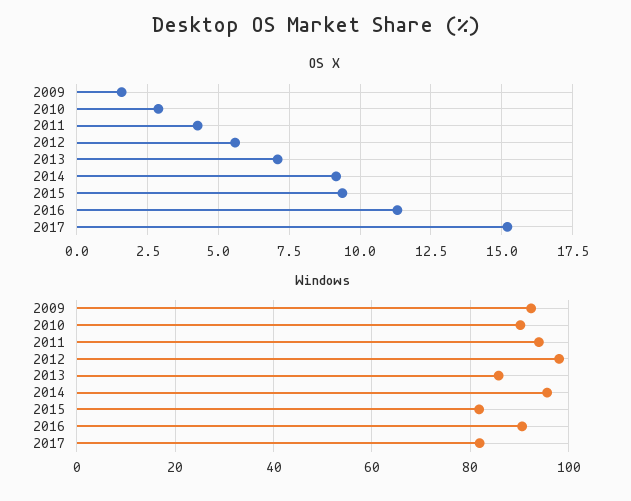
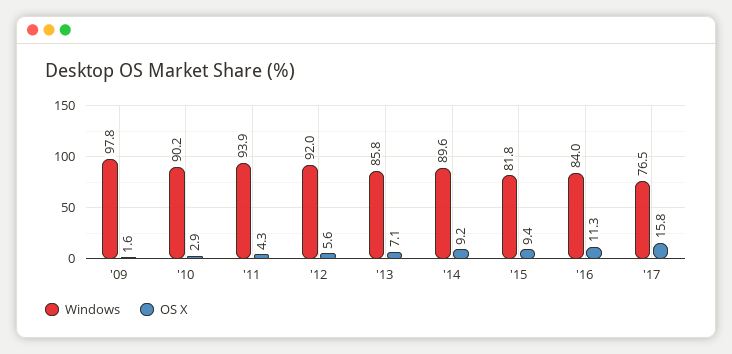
  {
    "OS X": {
      "2009": 1.6,
      "2010": 2.9,
      "2011": 4.3,
      "2012": 5.6,
      "2013": 7.1,
      "2014": 9.2,
      "2015": 9.4,
      "2016": 11.3,
-     "2017": 15.25
+     "2017": 15.8
    },
    "Windows": {
-     "2009": 92,
+     "2009": 97.8,
      "2010": 90.2,
      "2011": 93.9,
-     "2012": 98,
+     "2012": 92,
      "2013": 85.8,
-     "2014": 96,
+     "2014": 89.6,
      "2015": 81.8,
-     "2016": 90,
+     "2016": 84,
-     "2017": 82
+     "2017": 76.5
    }
  }

